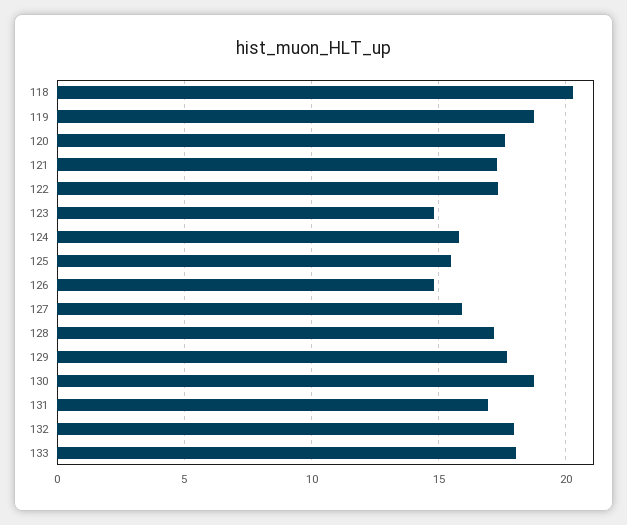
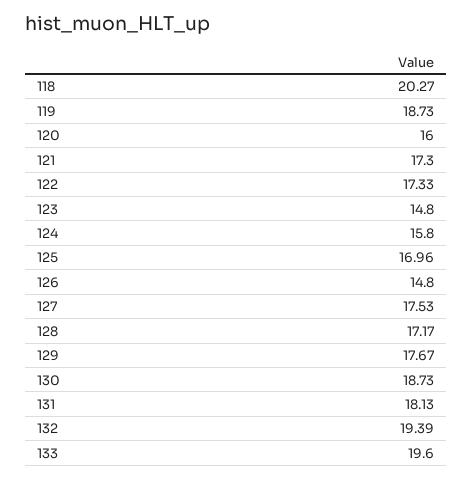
  {
    "118": 20.27,
    "119": 18.73,
-   "120": 17.5,
+   "120": 16,
    "121": 17.3,
    "122": 17.33,
    "123": 14.8,
    "124": 15.8,
-   "125": 15.5,
+   "125": 16.96,
    "126": 14.8,
-   "127": 16,
+   "127": 17.53,
    "128": 17.17,
    "129": 17.67,
    "130": 18.73,
-   "131": 17,
+   "131": 18.13,
-   "132": 18,
+   "132": 19.39,
-   "133": 18
+   "133": 19.6
  }

